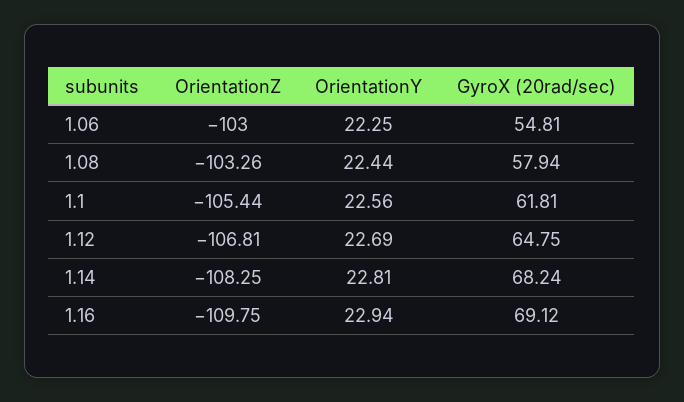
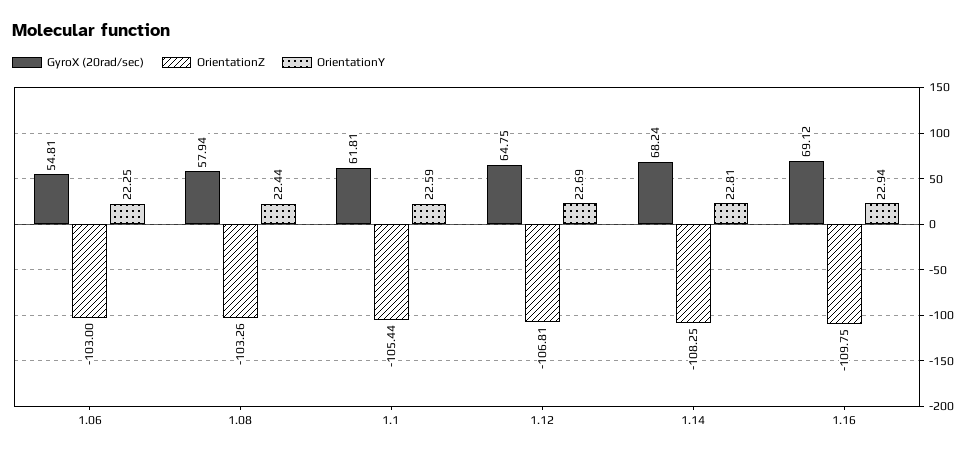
  {
    "OrientationZ": {
      "1.06": -103,
      "1.08": -103.26,
      "1.1": -105.44,
      "1.12": -106.81,
      "1.14": -108.25,
      "1.16": -109.75
    },
    "OrientationY": {
      "1.06": 22.25,
      "1.08": 22.44,
-     "1.1": 22.56,
+     "1.1": 22.59,
      "1.12": 22.69,
      "1.14": 22.81,
      "1.16": 22.94
    },
    "GyroX (20rad/sec)": {
      "1.06": 54.81,
      "1.08": 57.94,
      "1.1": 61.81,
      "1.12": 64.75,
      "1.14": 68.24,
      "1.16": 69.12
    }
  }

